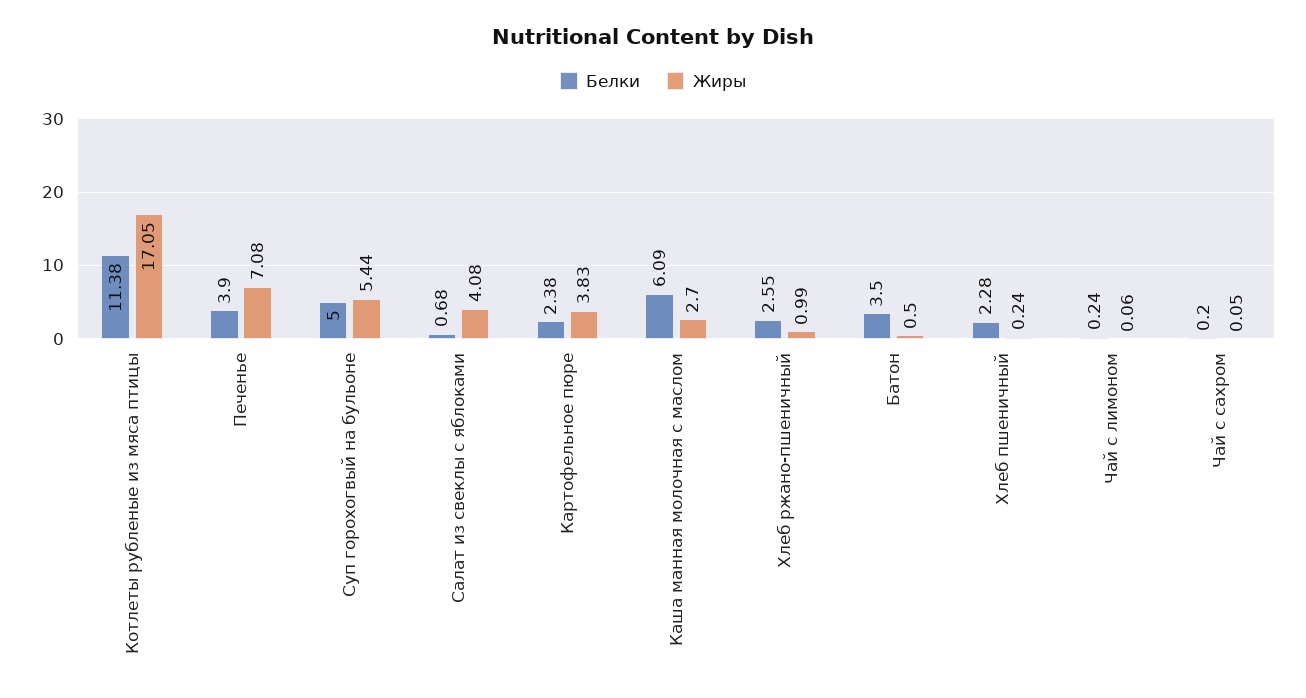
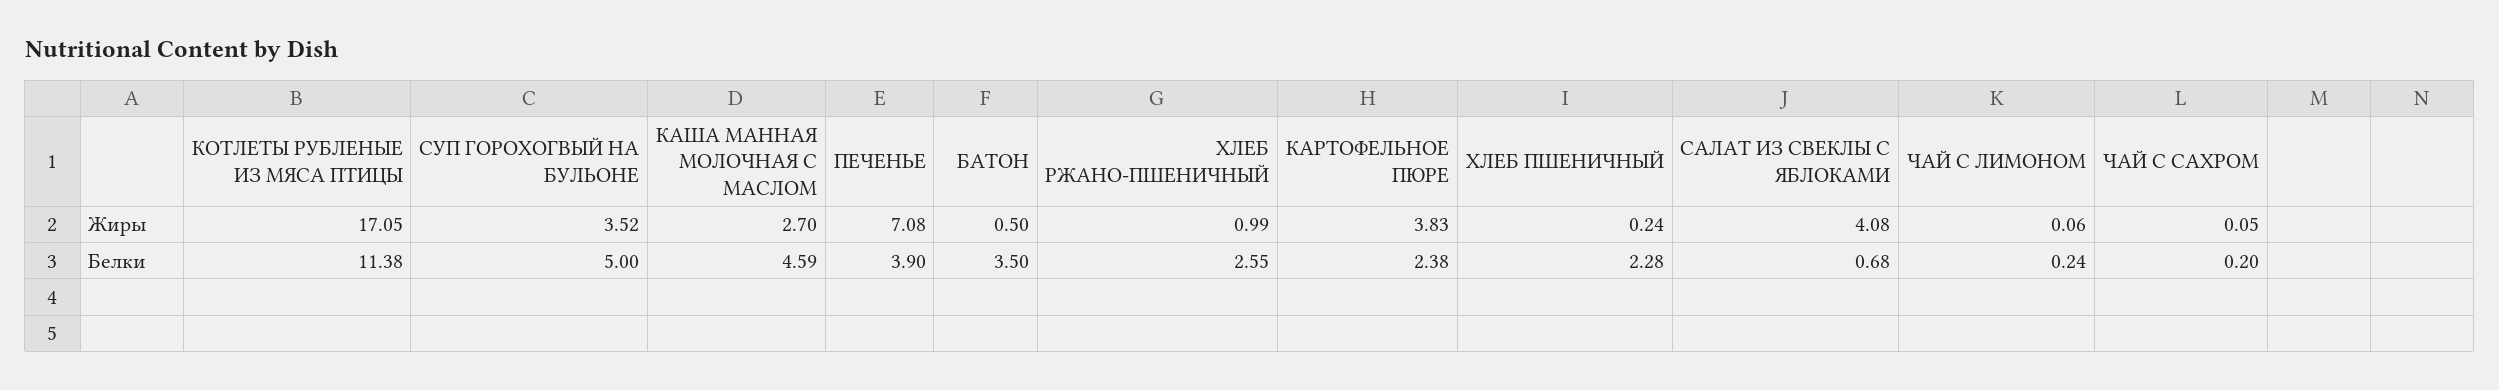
  {
    "Белки": {
      "Котлеты рубленые из мяса птицы": 11.38,
      "Печенье": 3.9,
      "Суп горохогвый на бульоне": 5,
      "Салат из свеклы с яблоками": 0.68,
      "Картофельное пюре": 2.38,
-     "Каша манная молочная с маслом": 6.09,
+     "Каша манная молочная с маслом": 4.59,
      "Хлеб ржано-пшеничный": 2.55,
      "Батон": 3.5,
      "Хлеб пшеничный": 2.28,
      "Чай с лимоном": 0.24,
      "Чай с сахром": 0.2
    },
    "Жиры": {
      "Котлеты рубленые из мяса птицы": 17.05,
      "Печенье": 7.08,
-     "Суп горохогвый на бульоне": 5.44,
+     "Суп горохогвый на бульоне": 3.52,
      "Салат из свеклы с яблоками": 4.08,
      "Картофельное пюре": 3.83,
      "Каша манная молочная с маслом": 2.7,
      "Хлеб ржано-пшеничный": 0.99,
      "Батон": 0.5,
      "Хлеб пшеничный": 0.24,
      "Чай с лимоном": 0.06,
      "Чай с сахром": 0.05
    }
  }

